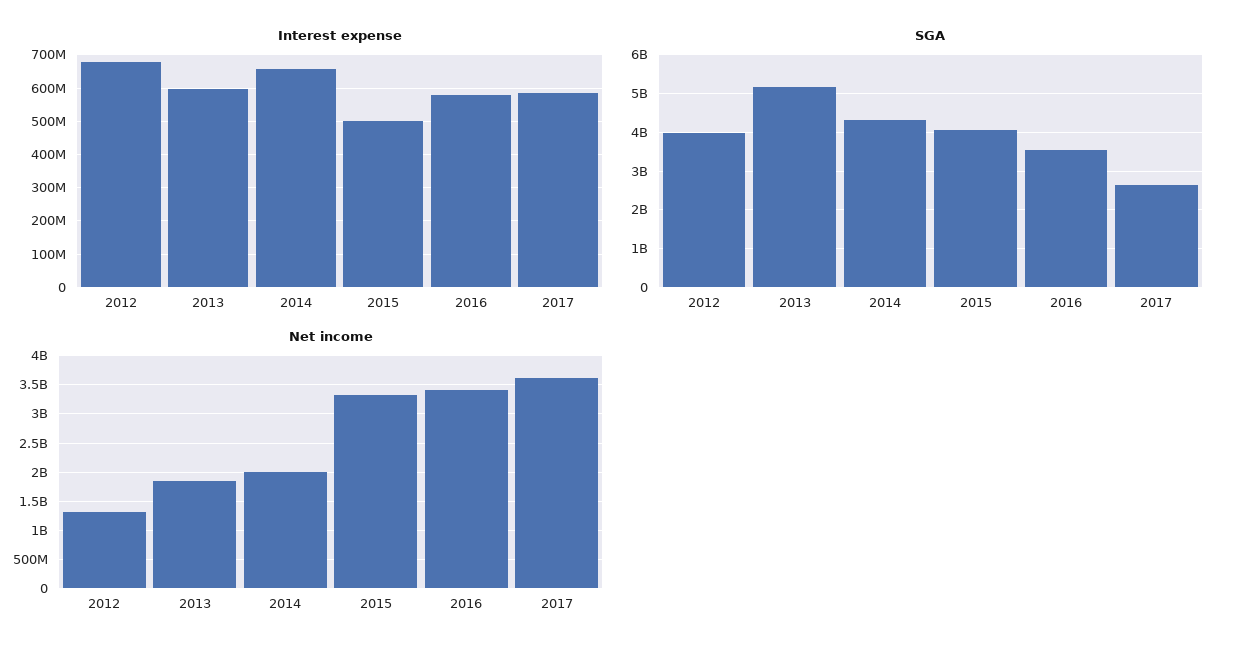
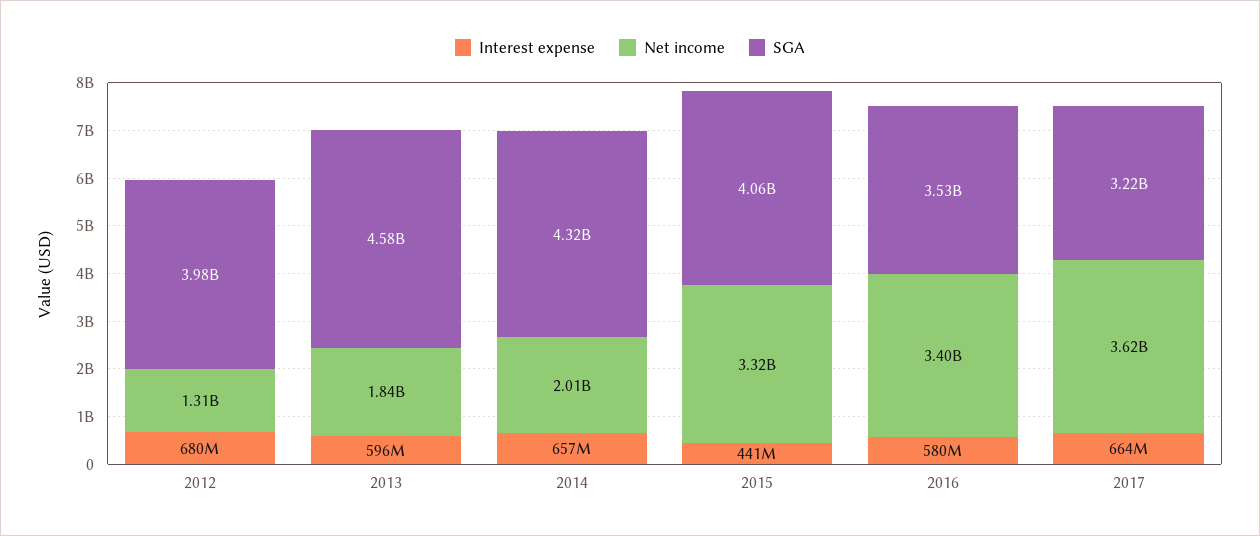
  {
    "Interest expense": {
      "2012": 680000000,
      "2013": 596000000,
      "2014": 657000000,
-     "2015": 500000000,
+     "2015": 441000000,
      "2016": 580000000,
-     "2017": 580000000
+     "2017": 664000000
    },
    "SGA": {
      "2012": 3980000000,
-     "2013": 5200000000,
+     "2013": 4580000000,
      "2014": 4320000000,
      "2015": 4060000000,
      "2016": 3530000000,
-     "2017": 2600000000
+     "2017": 3220000000
    },
    "Net income": {
      "2012": 1310000000,
      "2013": 1840000000,
      "2014": 2010000000,
      "2015": 3320000000,
      "2016": 3400000000,
      "2017": 3620000000
    }
  }

